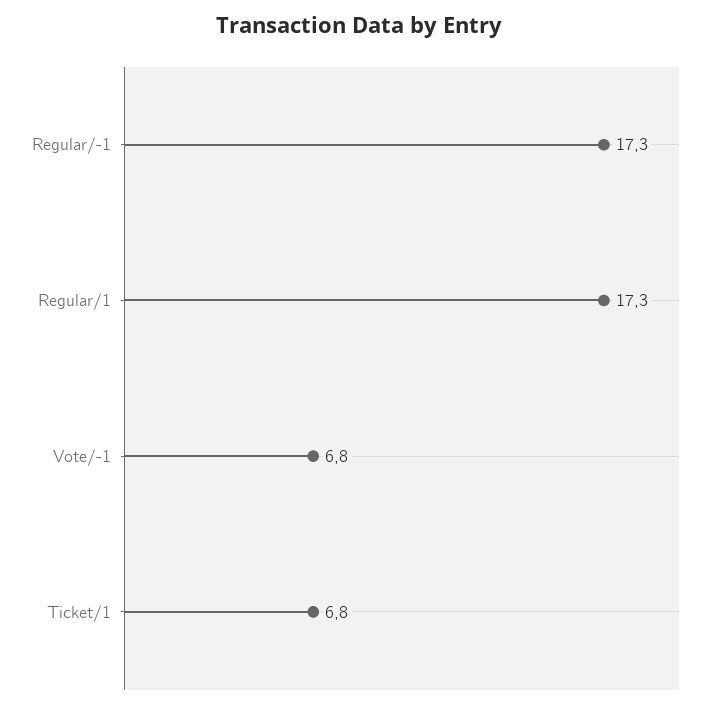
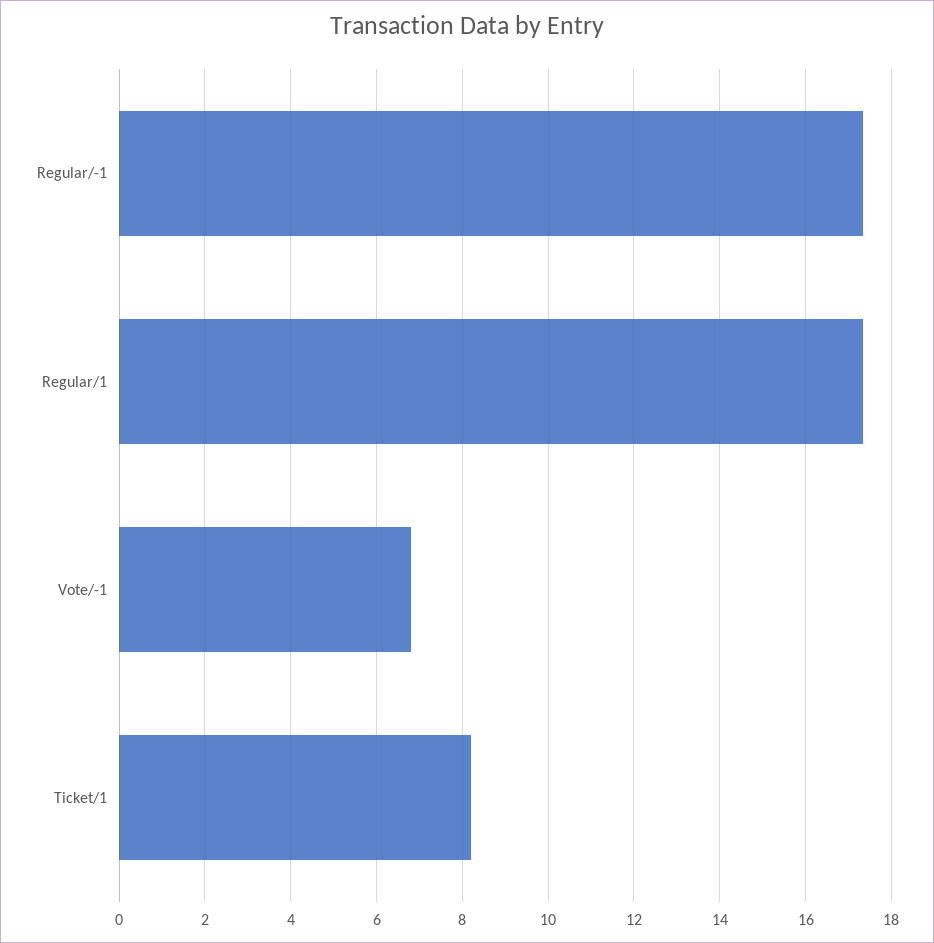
  {
    "Regular/-1": 17.3,
    "Regular/1": 17.3,
    "Vote/-1": 6.8,
-   "Ticket/1": 6.8
+   "Ticket/1": 8.2
  }

